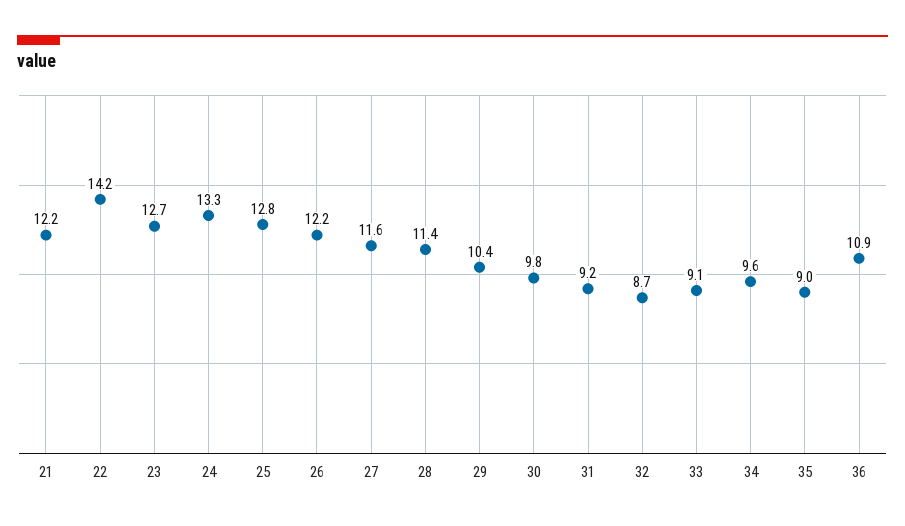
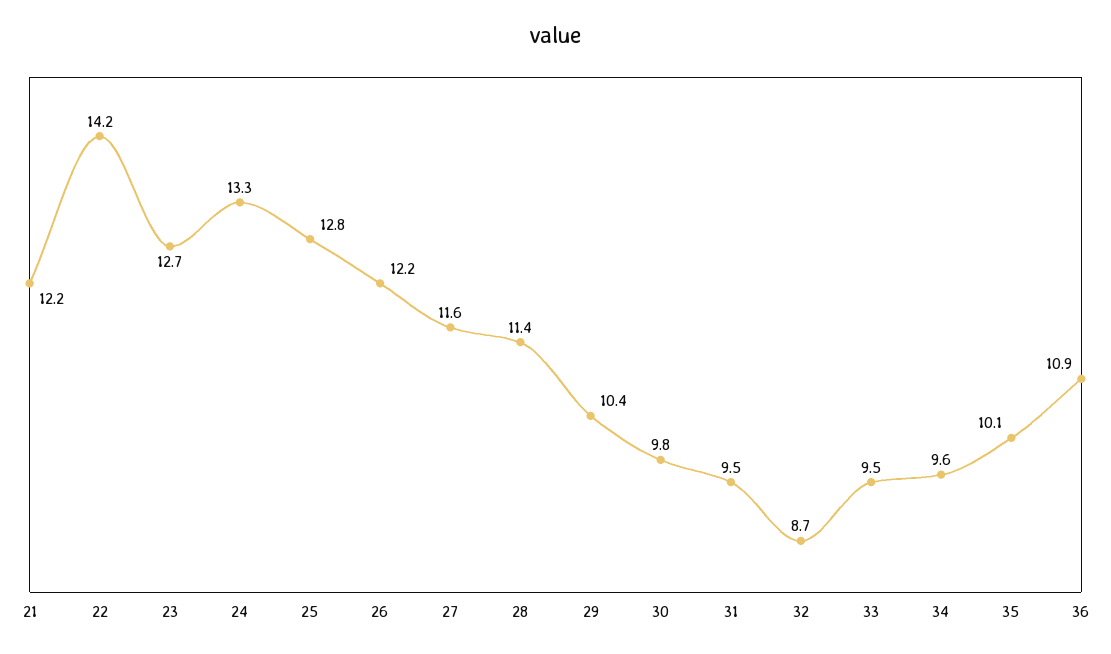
  {
    "21": 12.2,
    "22": 14.2,
    "23": 12.7,
    "24": 13.3,
    "25": 12.8,
    "26": 12.2,
    "27": 11.6,
    "28": 11.4,
    "29": 10.4,
    "30": 9.8,
-   "31": 9.2,
+   "31": 9.5,
    "32": 8.7,
-   "33": 9.1,
+   "33": 9.5,
    "34": 9.6,
-   "35": 9,
+   "35": 10.1,
    "36": 10.9
  }

